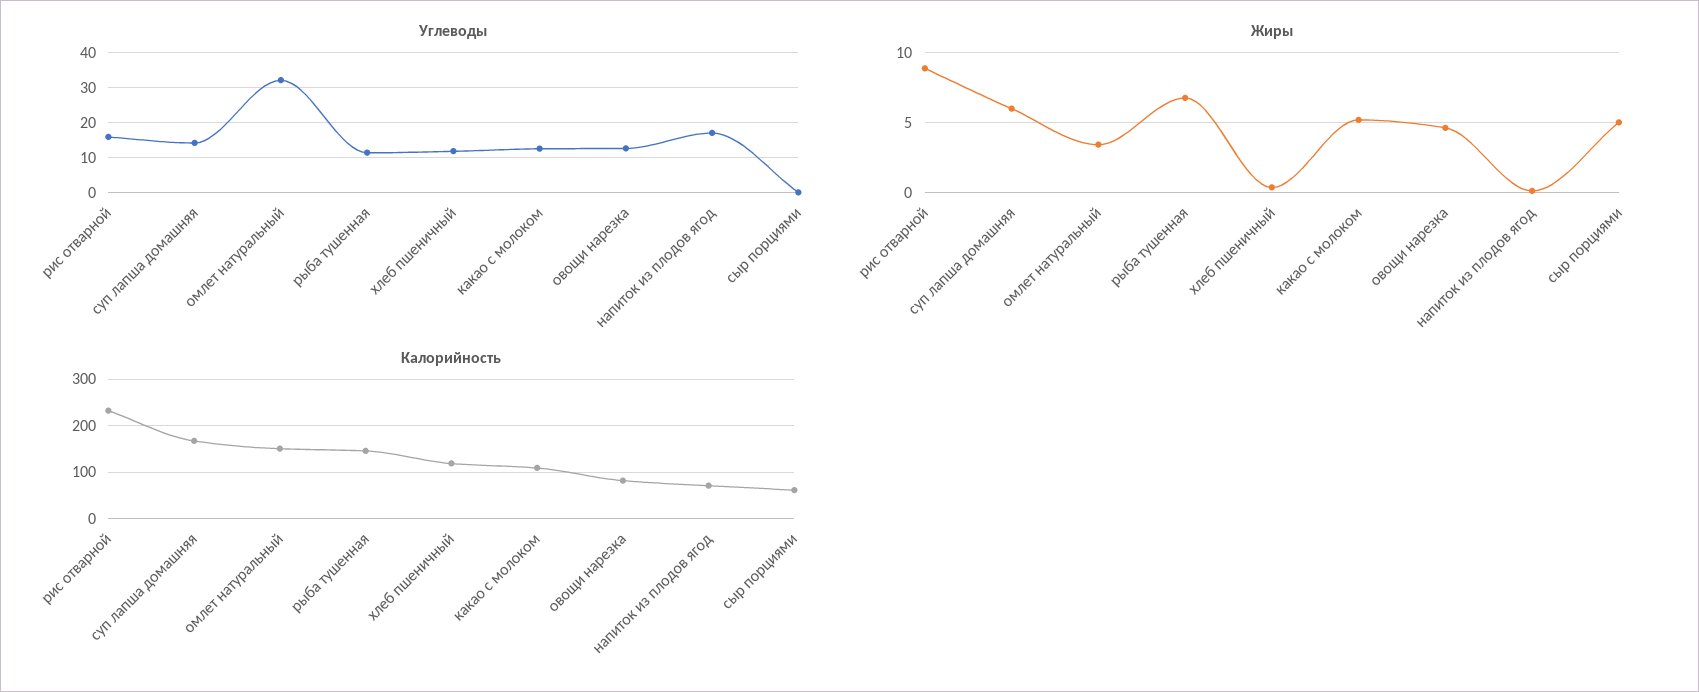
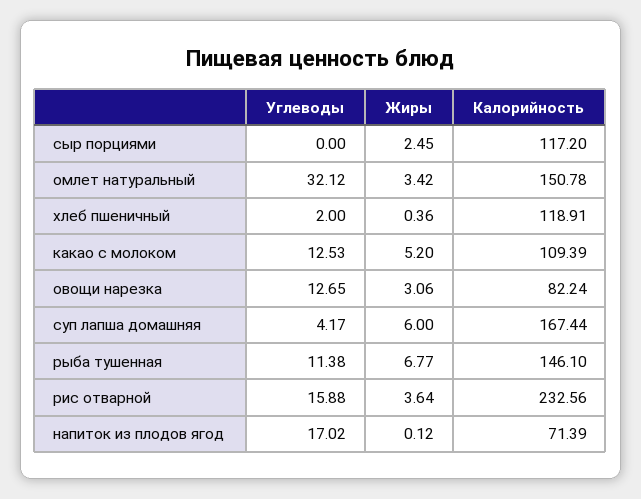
  {
    "Углеводы": {
      "рис отварной": 15.88,
-     "суп лапша домашняя": 14,
+     "суп лапша домашняя": 4.17,
      "омлет натуральный": 32.12,
      "рыба тушенная": 11.38,
-     "хлеб пшеничный": 12,
+     "хлеб пшеничный": 2,
      "какао с молоком": 12.53,
      "овощи нарезка": 12.65,
      "напиток из плодов ягод": 17.02,
      "сыр порциями": 0
    },
    "Жиры": {
-     "рис отварной": 9,
+     "рис отварной": 3.64,
      "суп лапша домашняя": 6,
      "омлет натуральный": 3.42,
      "рыба тушенная": 6.77,
      "хлеб пшеничный": 0.36,
      "какао с молоком": 5.2,
-     "овощи нарезка": 4.5,
+     "овощи нарезка": 3.06,
      "напиток из плодов ягод": 0.12,
-     "сыр порциями": 5
+     "сыр порциями": 2.45
    },
    "Калорийность": {
      "рис отварной": 232.56,
      "суп лапша домашняя": 167.44,
      "омлет натуральный": 150.78,
      "рыба тушенная": 146.1,
      "хлеб пшеничный": 118.91,
      "какао с молоком": 109.39,
      "овощи нарезка": 82.24,
      "напиток из плодов ягод": 71.39,
-     "сыр порциями": 60
+     "сыр порциями": 117.2
    }
  }

